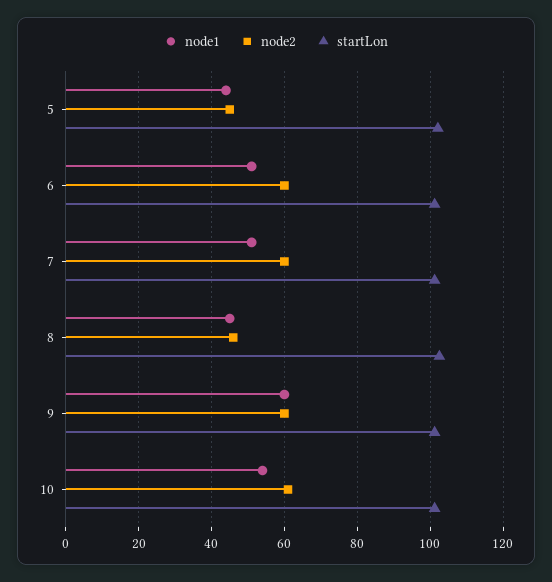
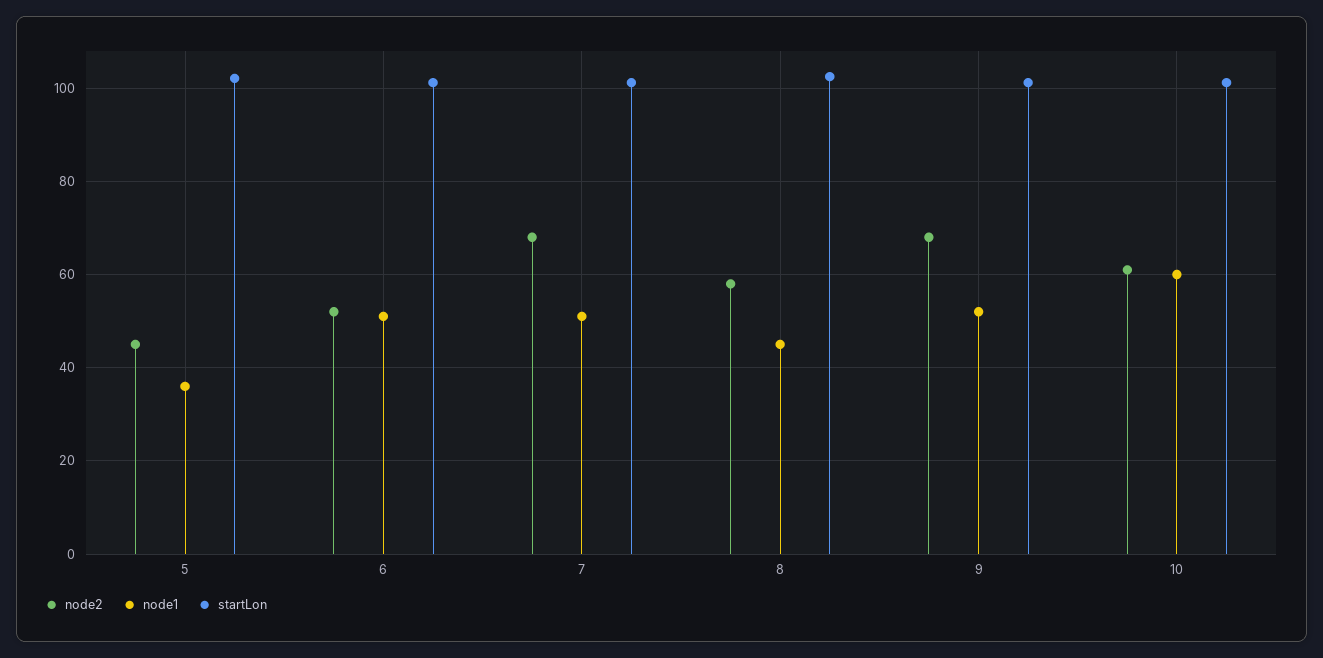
  {
    "node1": {
-     "5": 44,
+     "5": 36,
      "6": 52,
      "7": 52,
      "8": 46,
-     "9": 60,
+     "9": 52,
-     "10": 54
+     "10": 60
    },
    "node2": {
      "5": 46,
-     "6": 60,
+     "6": 52,
-     "7": 60,
+     "7": 68,
-     "8": 46,
+     "8": 58,
-     "9": 60,
+     "9": 68,
      "10": 62
    },
    "startLon": {
      "5": 102,
      "6": 102,
      "7": 102,
      "8": 102,
      "9": 102,
      "10": 102
    }
  }

